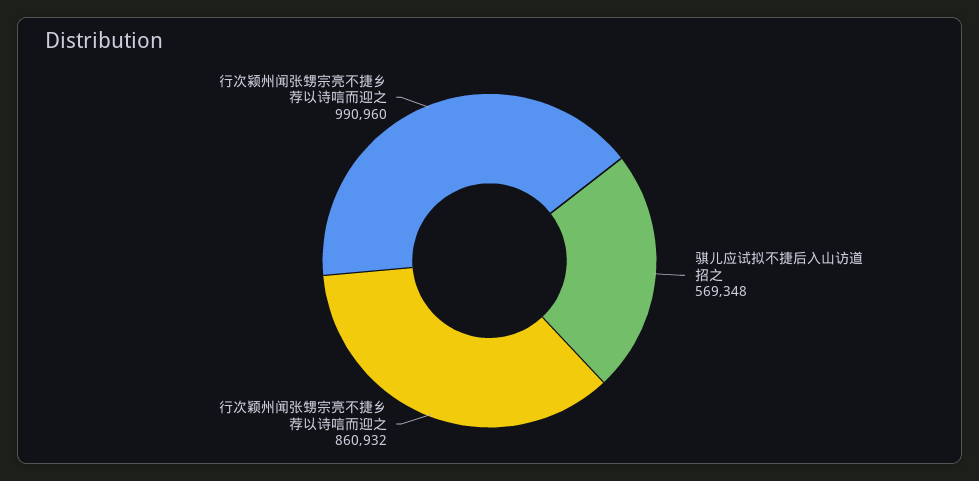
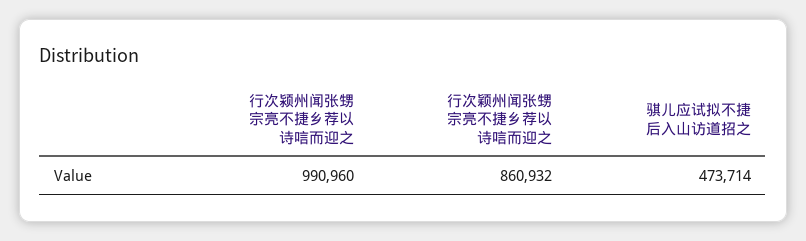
  {
-   "骐儿应试拟不捷后入山访道招之": 569348,
+   "骐儿应试拟不捷后入山访道招之": 473714,
    "行次颖州闻张甥宗亮不捷乡荐以诗唁而迎之": 860932,
    "行次颍州闻张甥宗亮不捷乡荐以诗唁而迎之": 990960
  }

